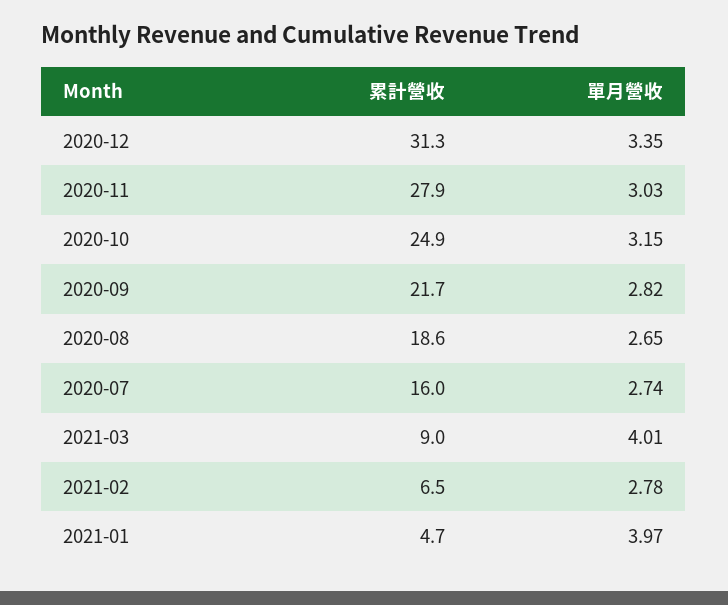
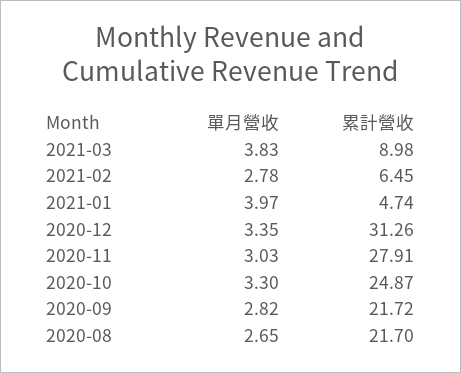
  {
    "累計營收": {
      "2020-12": 31.26,
      "2020-11": 27.91,
      "2020-10": 24.87,
      "2020-09": 21.72,
-     "2020-08": 18.6,
+     "2020-08": 21.7,
-     "2020-07": 16,
      "2021-03": 8.98,
      "2021-02": 6.45,
      "2021-01": 4.74
    },
    "單月營收": {
      "2020-12": 3.35,
      "2020-11": 3.03,
-     "2020-10": 3.15,
+     "2020-10": 3.3,
      "2020-09": 2.82,
      "2020-08": 2.65,
-     "2020-07": 2.74,
-     "2021-03": 4.01,
+     "2021-03": 3.83,
      "2021-02": 2.78,
      "2021-01": 3.97
    }
  }

